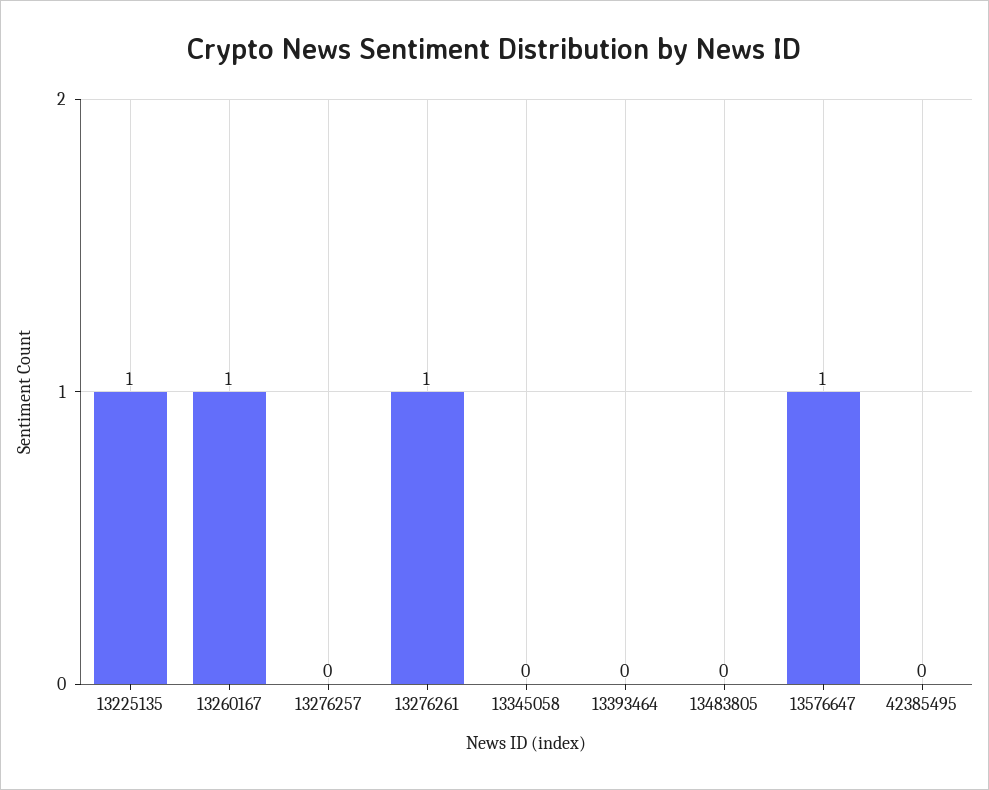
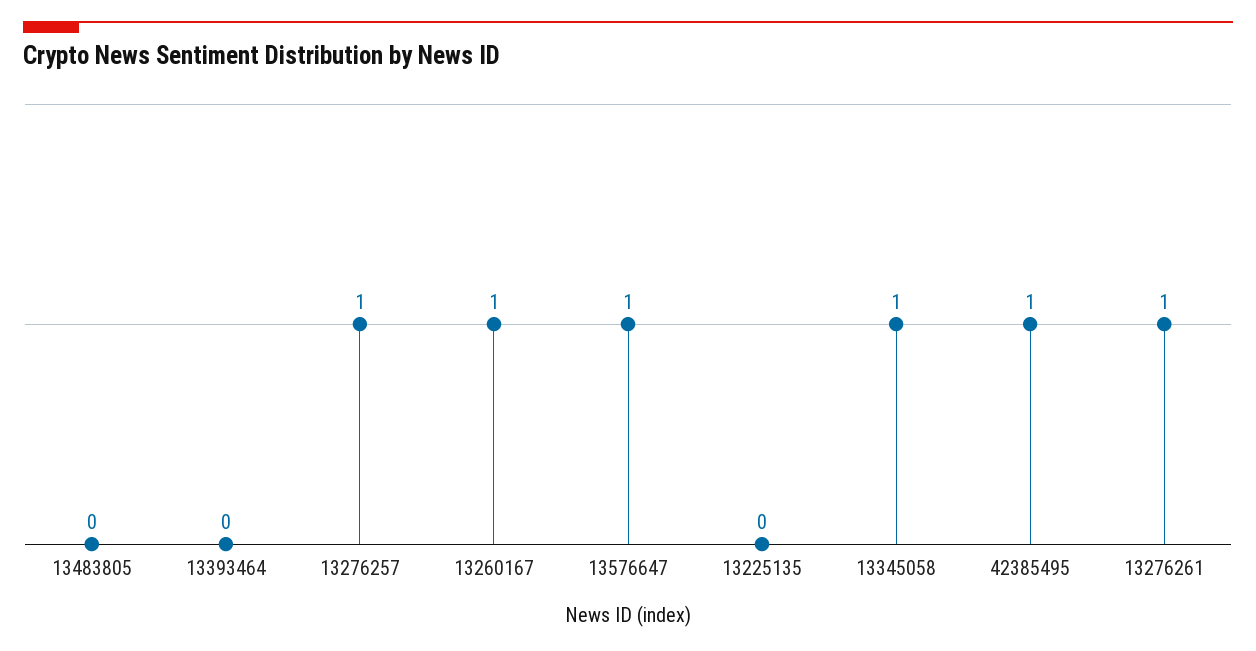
  {
-   "13225135": 1,
+   "13225135": 0,
    "13260167": 1,
-   "13276257": 0,
+   "13276257": 1,
    "13276261": 1,
-   "13345058": 0,
+   "13345058": 1,
    "13393464": 0,
    "13483805": 0,
    "13576647": 1,
-   "42385495": 0
+   "42385495": 1
  }

